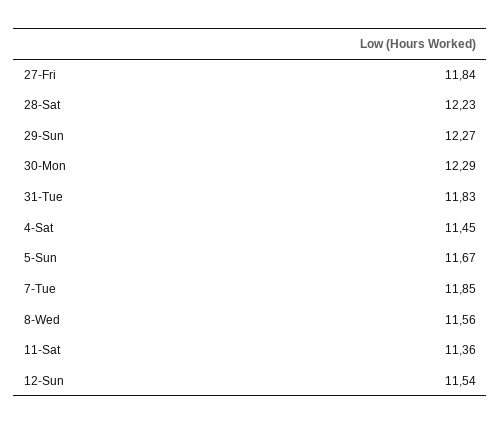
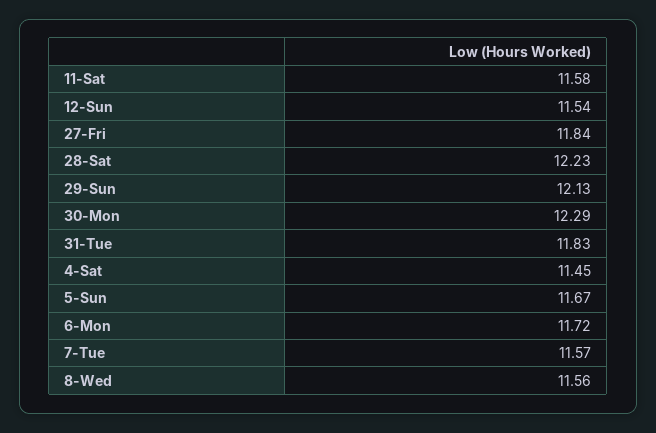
  {
    "27-Fri": 11.84,
    "28-Sat": 12.23,
-   "29-Sun": 12.27,
+   "29-Sun": 12.13,
    "30-Mon": 12.29,
    "31-Tue": 11.83,
    "4-Sat": 11.45,
    "5-Sun": 11.67,
-   "7-Tue": 11.85,
+   "7-Tue": 11.57,
    "8-Wed": 11.56,
-   "11-Sat": 11.36,
+   "11-Sat": 11.58,
-   "12-Sun": 11.54
+   "12-Sun": 11.54,
+   "6-Mon": 11.72
  }

